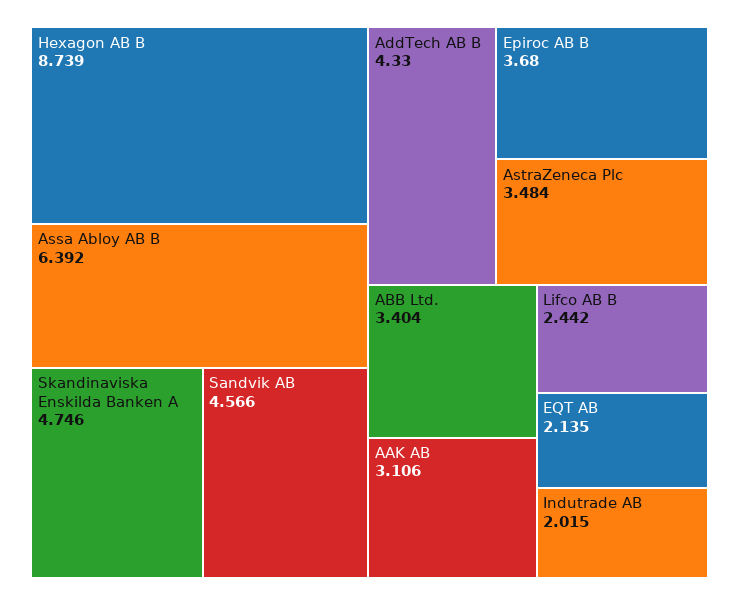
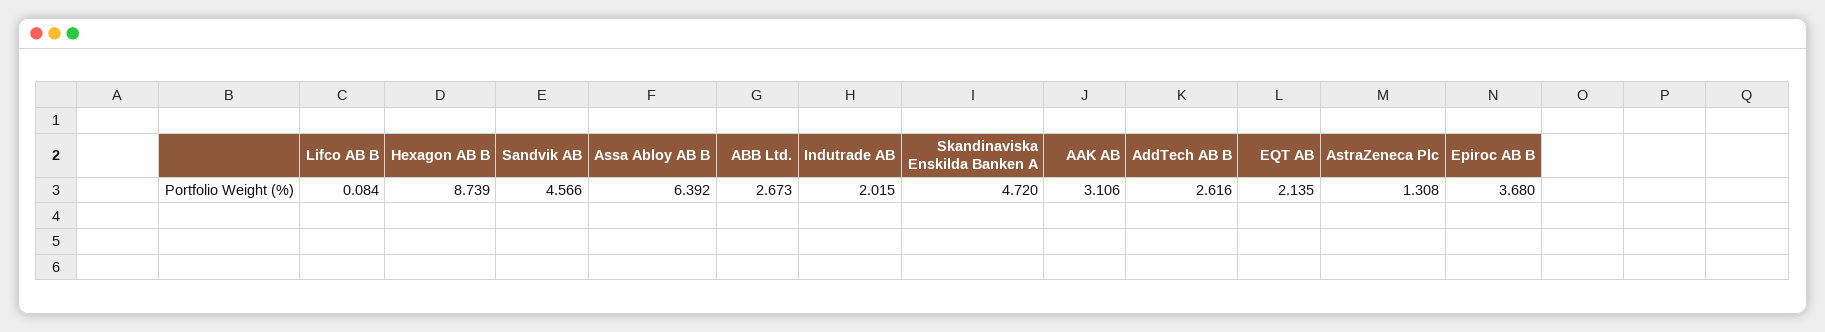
  {
    "Hexagon AB B": 8.739,
    "Assa Abloy AB B": 6.392,
-   "Skandinaviska Enskilda Banken A": 4.746,
+   "Skandinaviska Enskilda Banken A": 4.72,
    "Sandvik AB": 4.566,
-   "AddTech AB B": 4.33,
+   "AddTech AB B": 2.616,
    "Epiroc AB B": 3.68,
-   "AstraZeneca Plc": 3.484,
+   "AstraZeneca Plc": 1.308,
-   "ABB Ltd.": 3.404,
+   "ABB Ltd.": 2.673,
    "AAK AB": 3.106,
-   "Lifco AB B": 2.442,
+   "Lifco AB B": 0.084,
    "EQT AB": 2.135,
    "Indutrade AB": 2.015
  }

